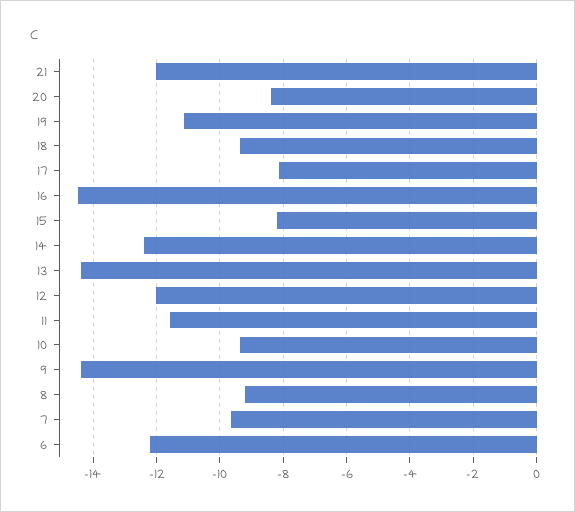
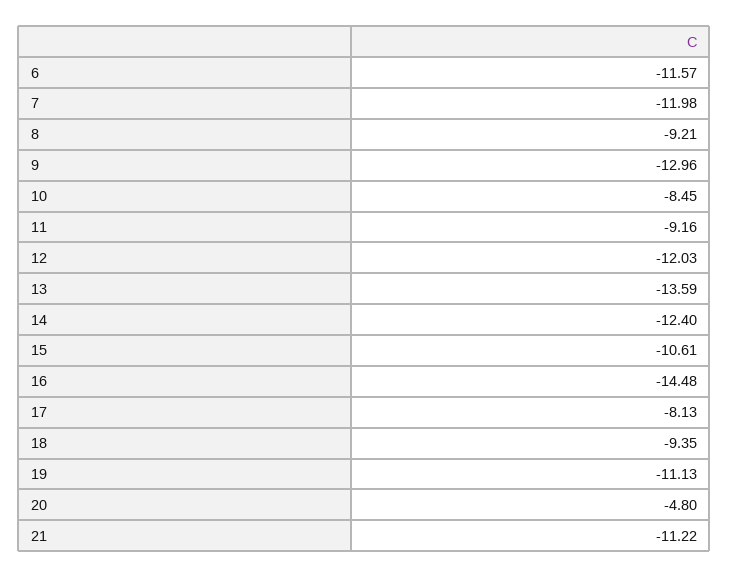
  {
-   "21": -12,
+   "21": -11.22,
-   "20": -8.4,
+   "20": -4.8,
    "19": -11.13,
    "18": -9.35,
    "17": -8.13,
    "16": -14.48,
-   "15": -8.2,
+   "15": -10.61,
    "14": -12.4,
-   "13": -14.4,
+   "13": -13.59,
    "12": -12.03,
-   "11": -11.6,
+   "11": -9.16,
-   "10": -9.4,
+   "10": -8.45,
-   "9": -14.4,
+   "9": -12.96,
    "8": -9.21,
-   "7": -9.6,
+   "7": -11.98,
-   "6": -12.2
+   "6": -11.57
  }

